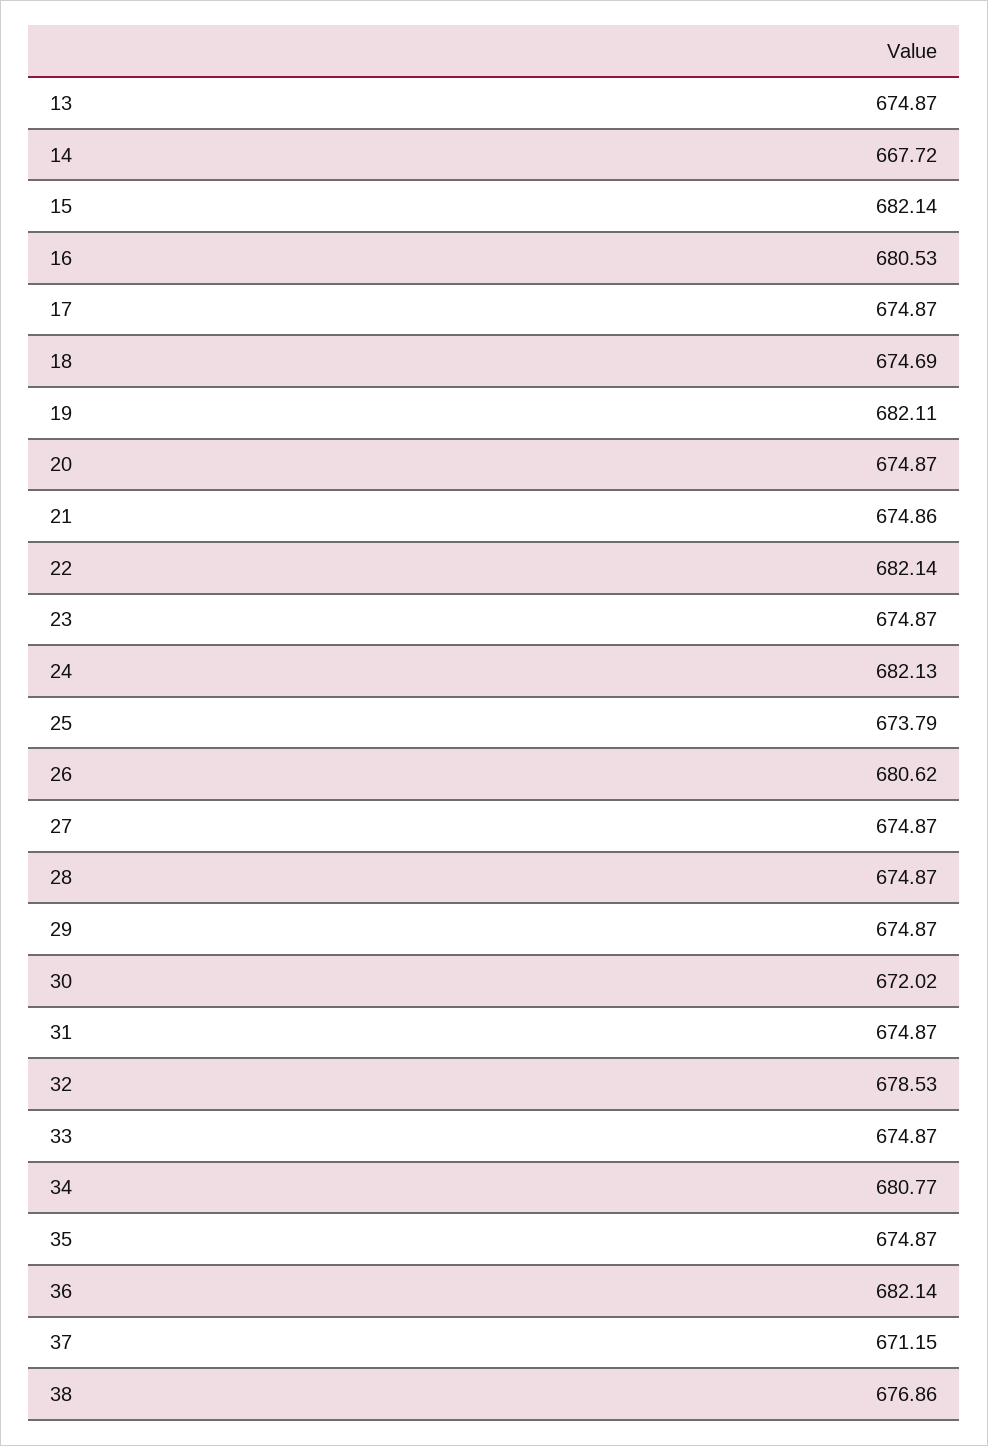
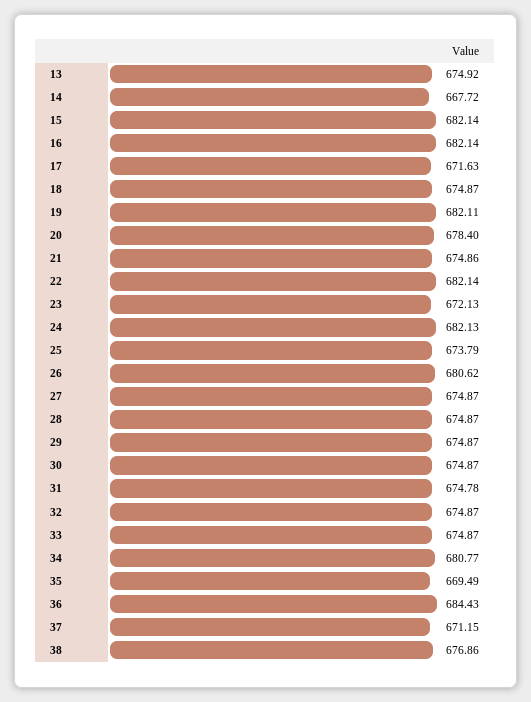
  {
-   "13": 674.87,
+   "13": 674.92,
    "14": 667.72,
    "15": 682.14,
-   "16": 680.53,
+   "16": 682.14,
-   "17": 674.87,
+   "17": 671.63,
-   "18": 674.69,
+   "18": 674.87,
    "19": 682.11,
-   "20": 674.87,
+   "20": 678.4,
    "21": 674.86,
    "22": 682.14,
-   "23": 674.87,
+   "23": 672.13,
    "24": 682.13,
    "25": 673.79,
    "26": 680.62,
    "27": 674.87,
    "28": 674.87,
    "29": 674.87,
-   "30": 672.02,
+   "30": 674.87,
-   "31": 674.87,
+   "31": 674.78,
-   "32": 678.53,
+   "32": 674.87,
    "33": 674.87,
    "34": 680.77,
-   "35": 674.87,
+   "35": 669.49,
-   "36": 682.14,
+   "36": 684.43,
    "37": 671.15,
    "38": 676.86
  }

